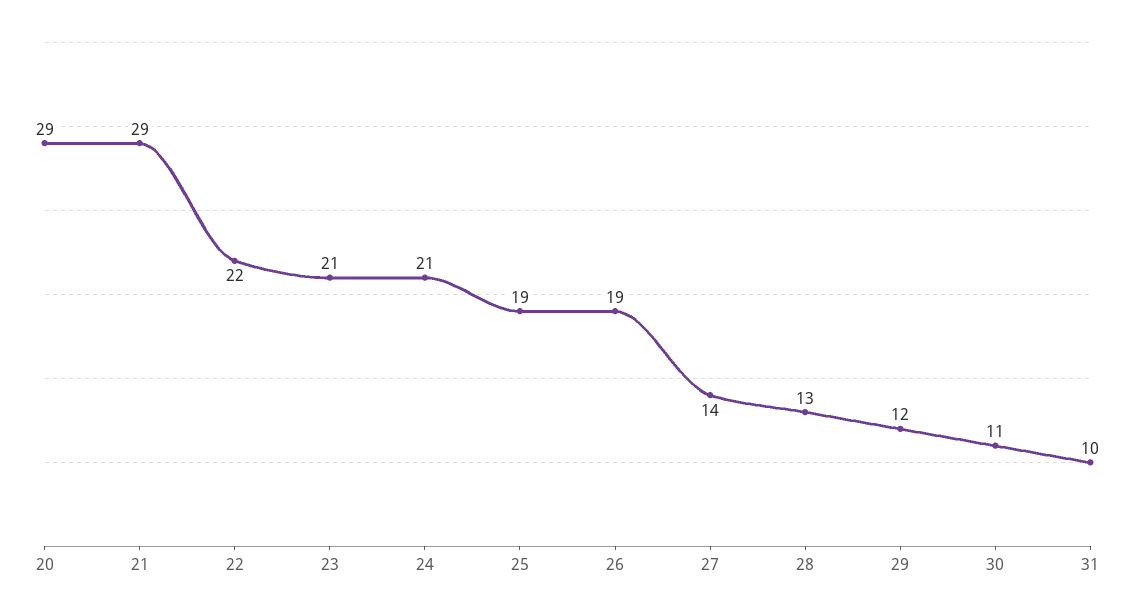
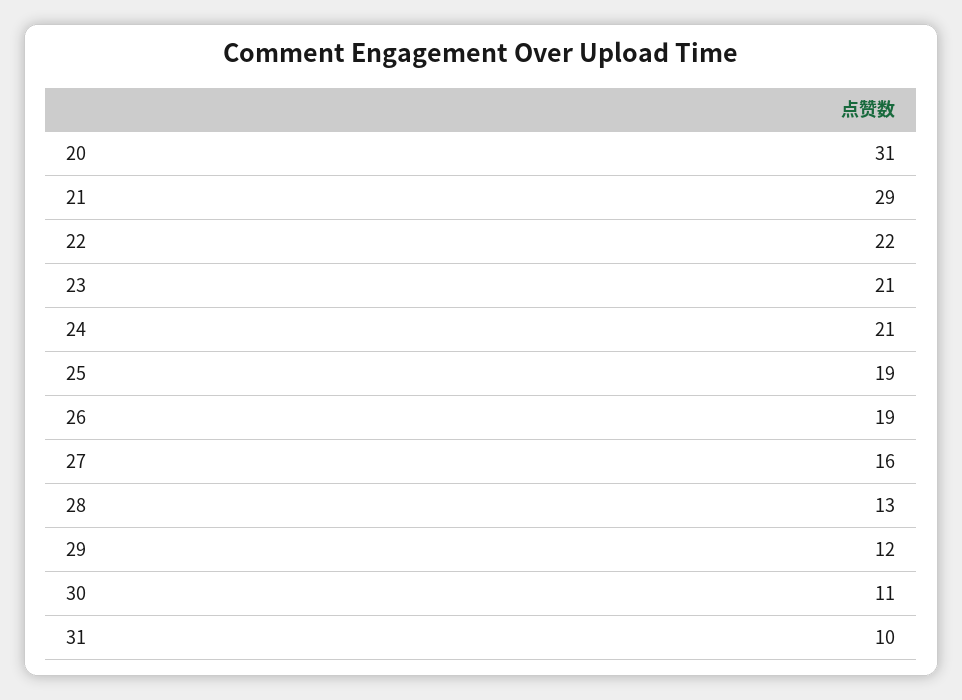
  {
-   "20": 29,
+   "20": 31,
    "21": 29,
    "22": 22,
    "23": 21,
    "24": 21,
    "25": 19,
    "26": 19,
-   "27": 14,
+   "27": 16,
    "28": 13,
    "29": 12,
    "30": 11,
    "31": 10
  }

